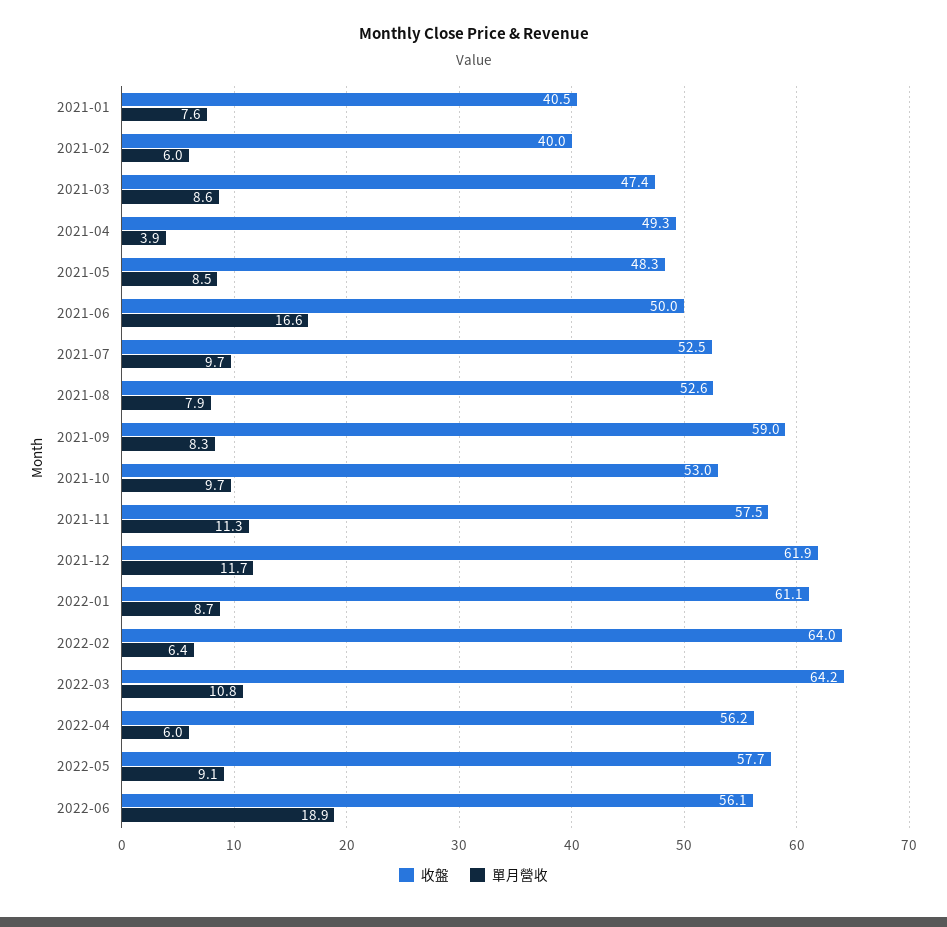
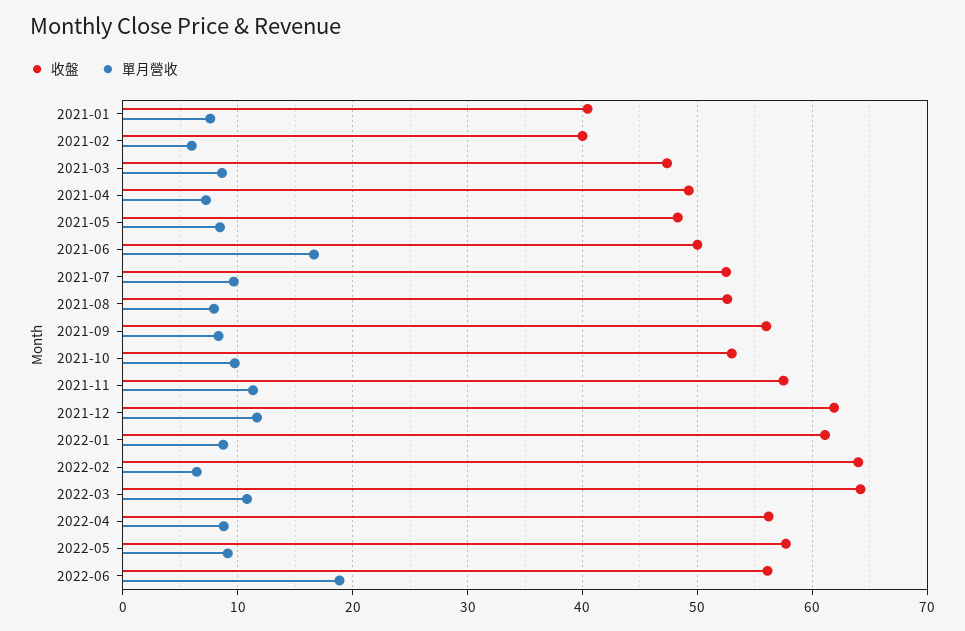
  {
    "收盤": {
      "2021-01": 40.5,
      "2021-02": 40,
      "2021-03": 47.4,
      "2021-04": 49.3,
      "2021-05": 48.3,
      "2021-06": 50,
      "2021-07": 52.5,
      "2021-08": 52.6,
-     "2021-09": 59,
+     "2021-09": 56,
      "2021-10": 53,
      "2021-11": 57.5,
      "2021-12": 61.9,
      "2022-01": 61.1,
      "2022-02": 64,
      "2022-03": 64.2,
      "2022-04": 56.2,
      "2022-05": 57.7,
      "2022-06": 56.1
    },
    "單月營收": {
      "2021-01": 7.6,
      "2021-02": 6,
      "2021-03": 8.6,
-     "2021-04": 3.9,
+     "2021-04": 7,
      "2021-05": 8.5,
      "2021-06": 16.6,
      "2021-07": 9.7,
      "2021-08": 7.9,
      "2021-09": 8.3,
      "2021-10": 9.7,
      "2021-11": 11.3,
      "2021-12": 11.7,
      "2022-01": 8.7,
      "2022-02": 6.4,
      "2022-03": 10.8,
-     "2022-04": 6,
+     "2022-04": 9,
      "2022-05": 9.1,
      "2022-06": 18.9
    }
  }

